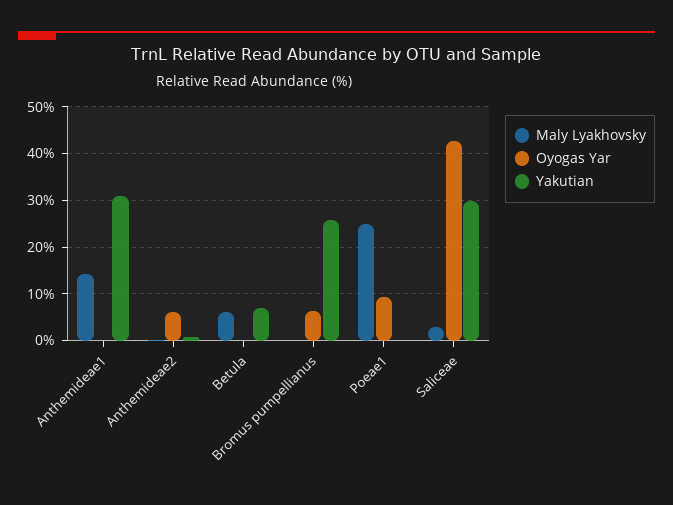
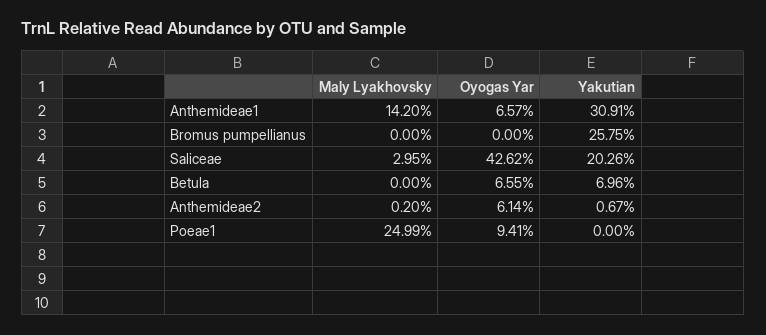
  {
    "Maly Lyakhovsky": {
      "Anthemideae1": 14.2,
      "Anthemideae2": 0.2,
-     "Betula": 6,
+     "Betula": 0,
      "Bromus pumpellianus": 0,
      "Poeae1": 24.99,
      "Saliceae": 2.95
    },
    "Oyogas Yar": {
-     "Anthemideae1": 0,
+     "Anthemideae1": 6.57,
      "Anthemideae2": 6.14,
-     "Betula": 0,
+     "Betula": 6.55,
-     "Bromus pumpellianus": 6,
+     "Bromus pumpellianus": 0,
      "Poeae1": 9.41,
      "Saliceae": 42.62
    },
    "Yakutian": {
      "Anthemideae1": 30.91,
      "Anthemideae2": 0.67,
      "Betula": 6.96,
      "Bromus pumpellianus": 25.75,
      "Poeae1": 0,
-     "Saliceae": 30
+     "Saliceae": 20.26
    }
  }

